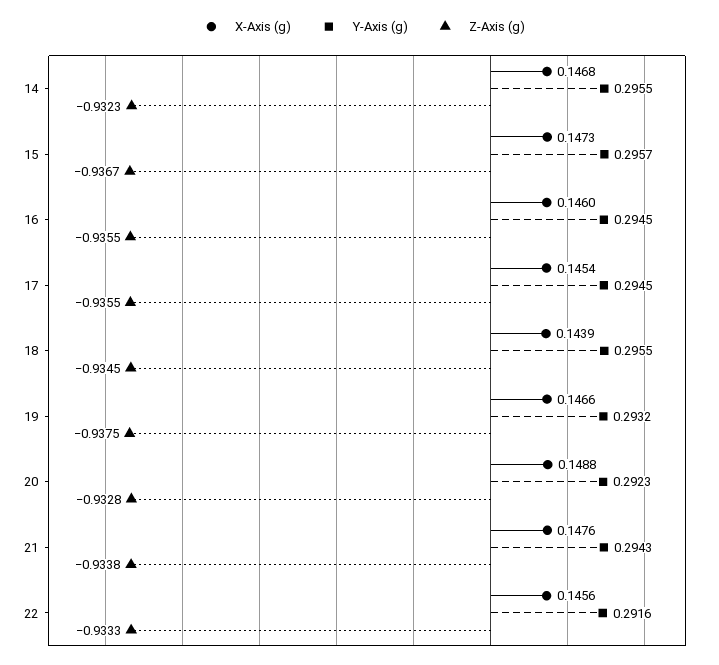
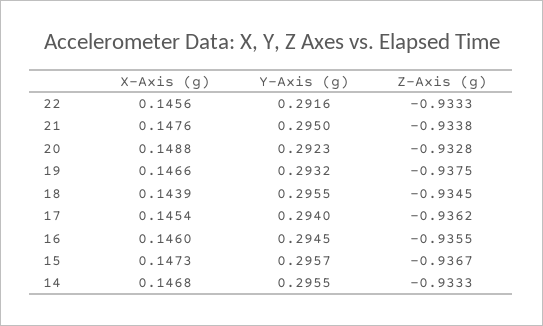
  {
    "X-Axis (g)": {
      "14": 0.1468,
      "15": 0.1473,
      "16": 0.146,
      "17": 0.1454,
      "18": 0.1439,
      "19": 0.1466,
      "20": 0.1488,
      "21": 0.1476,
      "22": 0.1456
    },
    "Y-Axis (g)": {
      "14": 0.2955,
      "15": 0.2957,
      "16": 0.2945,
-     "17": 0.2945,
+     "17": 0.294,
      "18": 0.2955,
      "19": 0.2932,
      "20": 0.2923,
-     "21": 0.2943,
+     "21": 0.295,
      "22": 0.2916
    },
    "Z-Axis (g)": {
-     "14": -0.9323,
+     "14": -0.9333,
      "15": -0.9367,
      "16": -0.9355,
-     "17": -0.9355,
+     "17": -0.9362,
      "18": -0.9345,
      "19": -0.9375,
      "20": -0.9328,
      "21": -0.9338,
      "22": -0.9333
    }
  }

